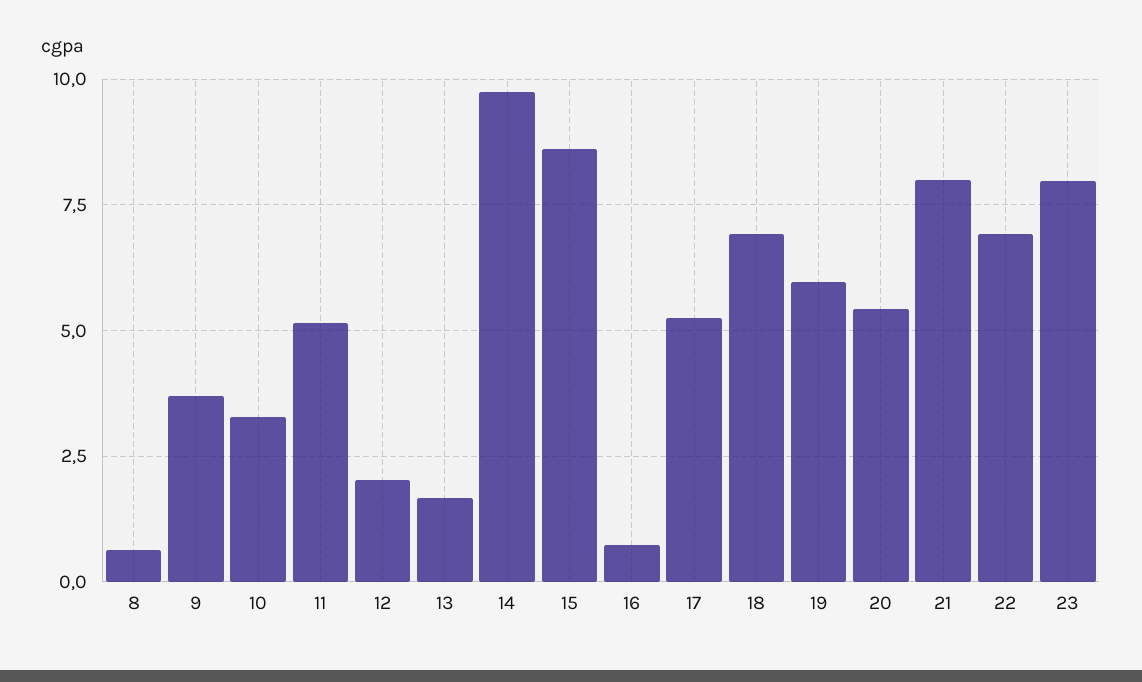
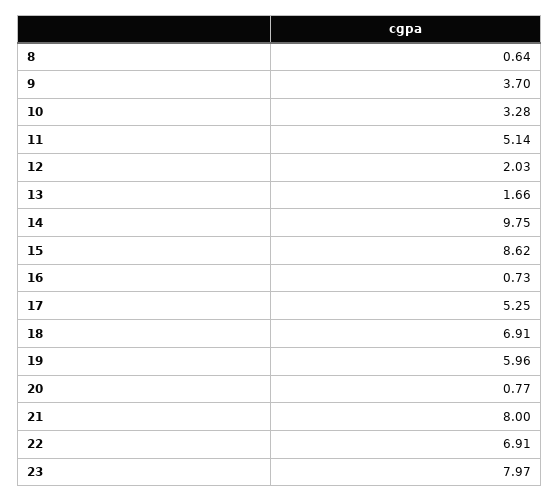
  {
    "8": 0.64,
    "9": 3.7,
    "10": 3.28,
    "11": 5.14,
    "12": 2.03,
    "13": 1.66,
    "14": 9.75,
    "15": 8.62,
    "16": 0.73,
    "17": 5.25,
    "18": 6.91,
    "19": 5.96,
-   "20": 5.5,
+   "20": 0.77,
    "21": 8,
    "22": 6.91,
    "23": 7.97
  }

